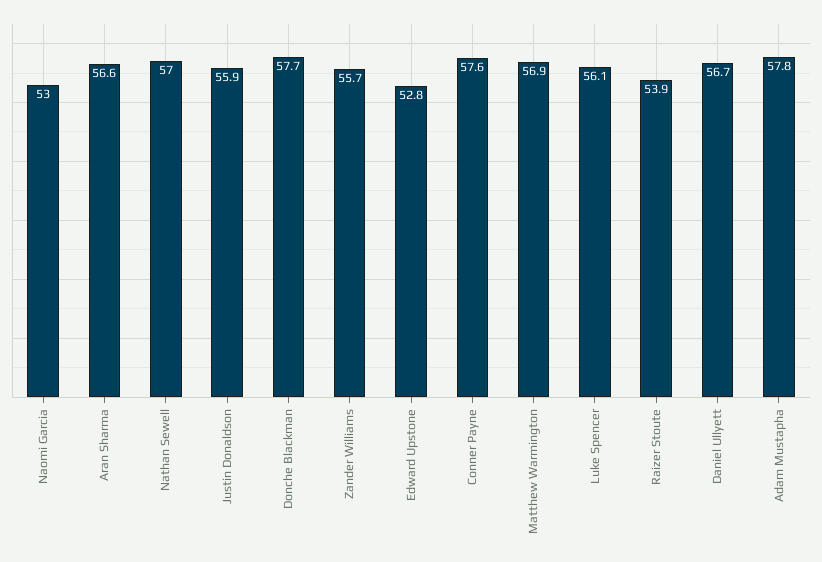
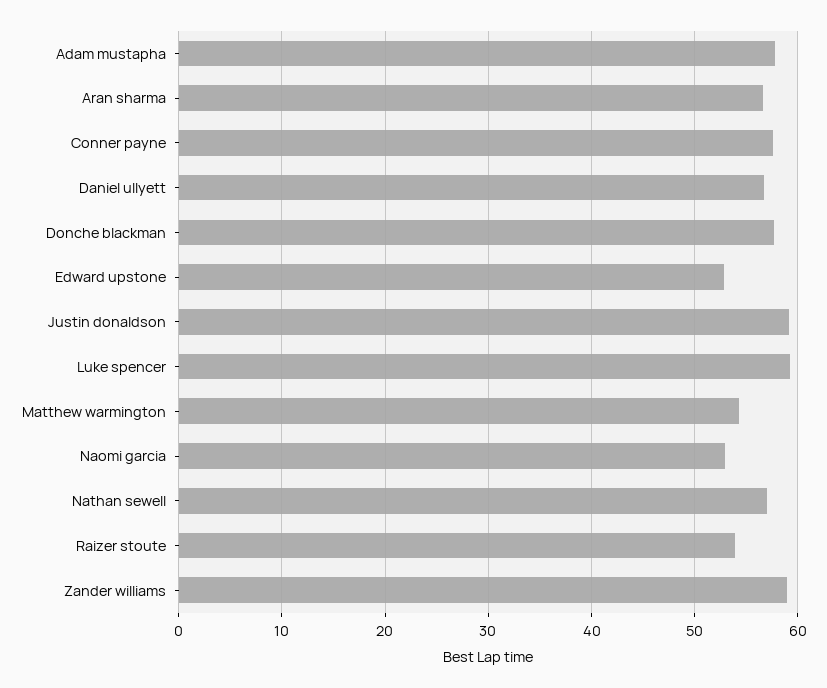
  {
    "Naomi Garcia": 53,
    "Aran Sharma": 56.6,
    "Nathan Sewell": 57,
-   "Justin Donaldson": 55.9,
+   "Justin Donaldson": 59,
    "Donche Blackman": 57.7,
-   "Zander Williams": 55.7,
+   "Zander Williams": 59,
    "Edward Upstone": 52.8,
    "Conner Payne": 57.6,
-   "Matthew Warmington": 56.9,
+   "Matthew Warmington": 54,
-   "Luke Spencer": 56.1,
+   "Luke Spencer": 59,
    "Raizer Stoute": 53.9,
    "Daniel Ullyett": 56.7,
    "Adam Mustapha": 57.8
  }

